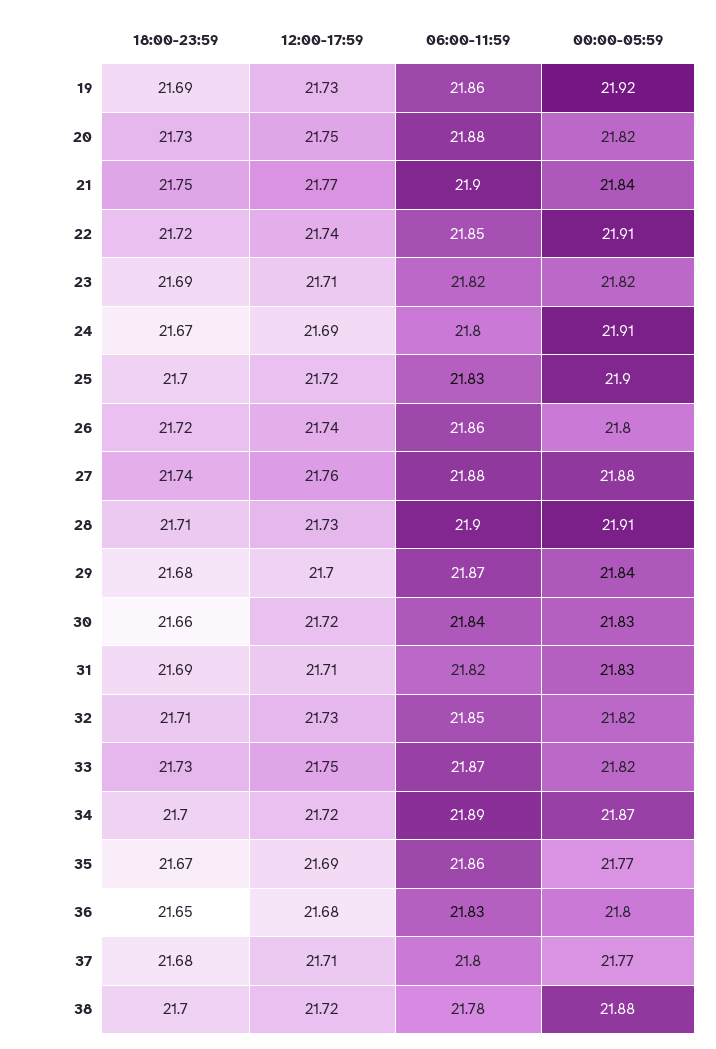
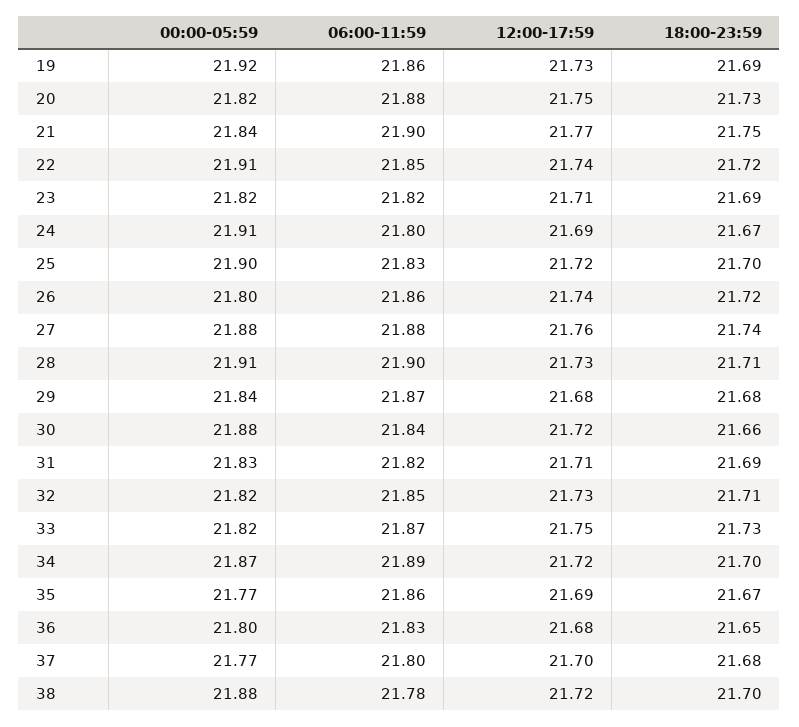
  {
    "18:00-23:59": {
      "19": 21.69,
      "20": 21.73,
      "21": 21.75,
      "22": 21.72,
      "23": 21.69,
      "24": 21.67,
      "25": 21.7,
      "26": 21.72,
      "27": 21.74,
      "28": 21.71,
      "29": 21.68,
      "30": 21.66,
      "31": 21.69,
      "32": 21.71,
      "33": 21.73,
      "34": 21.7,
      "35": 21.67,
      "36": 21.65,
      "37": 21.68,
      "38": 21.7
    },
    "12:00-17:59": {
      "19": 21.73,
      "20": 21.75,
      "21": 21.77,
      "22": 21.74,
      "23": 21.71,
      "24": 21.69,
      "25": 21.72,
      "26": 21.74,
      "27": 21.76,
      "28": 21.73,
-     "29": 21.7,
+     "29": 21.68,
      "30": 21.72,
      "31": 21.71,
      "32": 21.73,
      "33": 21.75,
      "34": 21.72,
      "35": 21.69,
      "36": 21.68,
-     "37": 21.71,
+     "37": 21.7,
      "38": 21.72
    },
    "06:00-11:59": {
      "19": 21.86,
      "20": 21.88,
      "21": 21.9,
      "22": 21.85,
      "23": 21.82,
      "24": 21.8,
      "25": 21.83,
      "26": 21.86,
      "27": 21.88,
      "28": 21.9,
      "29": 21.87,
      "30": 21.84,
      "31": 21.82,
      "32": 21.85,
      "33": 21.87,
      "34": 21.89,
      "35": 21.86,
      "36": 21.83,
      "37": 21.8,
      "38": 21.78
    },
    "00:00-05:59": {
      "19": 21.92,
      "20": 21.82,
      "21": 21.84,
      "22": 21.91,
      "23": 21.82,
      "24": 21.91,
      "25": 21.9,
      "26": 21.8,
      "27": 21.88,
      "28": 21.91,
      "29": 21.84,
-     "30": 21.83,
+     "30": 21.88,
      "31": 21.83,
      "32": 21.82,
      "33": 21.82,
      "34": 21.87,
      "35": 21.77,
      "36": 21.8,
      "37": 21.77,
      "38": 21.88
    }
  }

